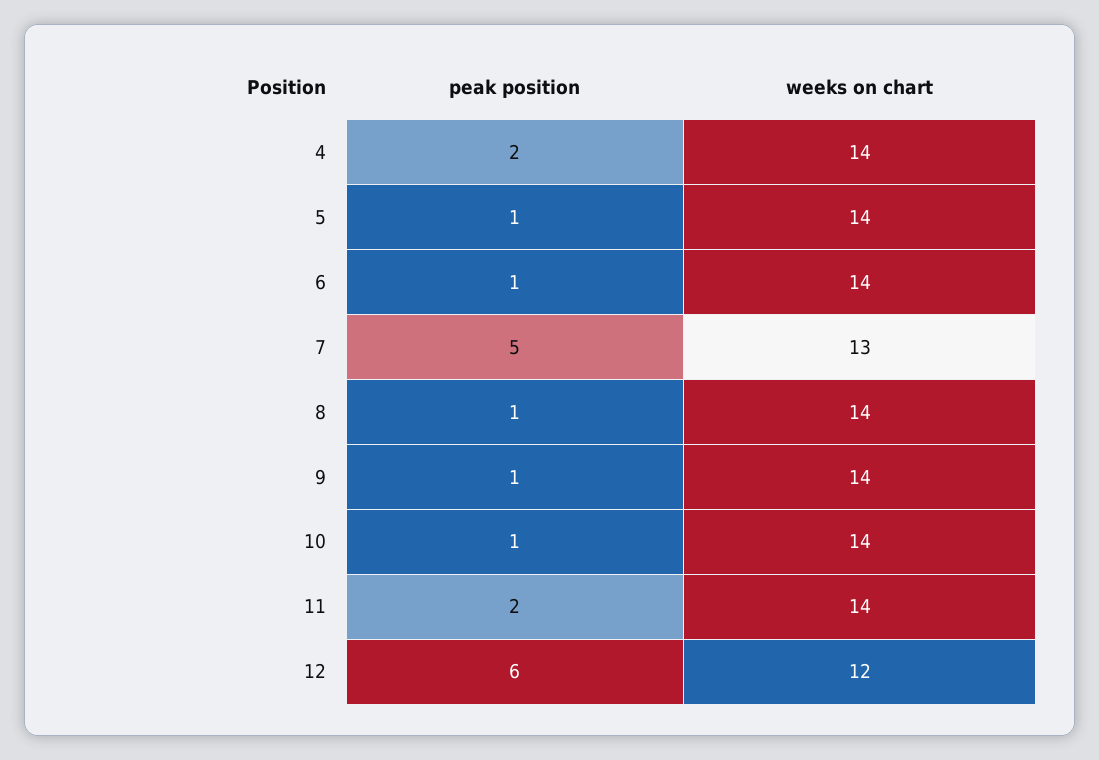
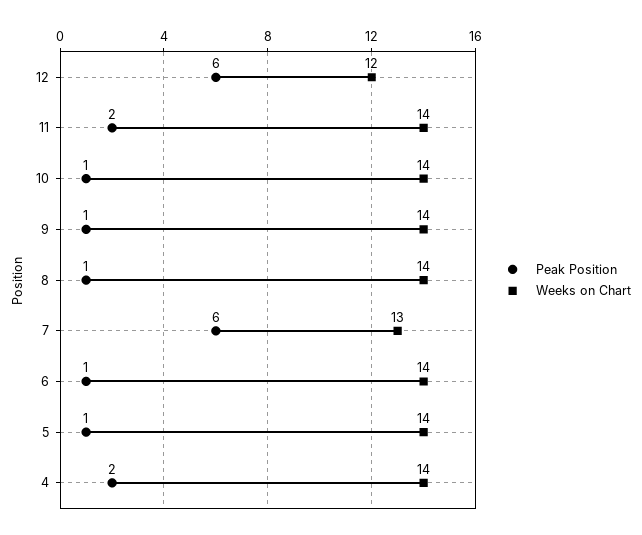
  {
    "peak position": {
      "4": 2,
      "5": 1,
      "6": 1,
-     "7": 5,
+     "7": 6,
      "8": 1,
      "9": 1,
      "10": 1,
      "11": 2,
      "12": 6
    },
    "weeks on chart": {
      "4": 14,
      "5": 14,
      "6": 14,
      "7": 13,
      "8": 14,
      "9": 14,
      "10": 14,
      "11": 14,
      "12": 12
    }
  }

